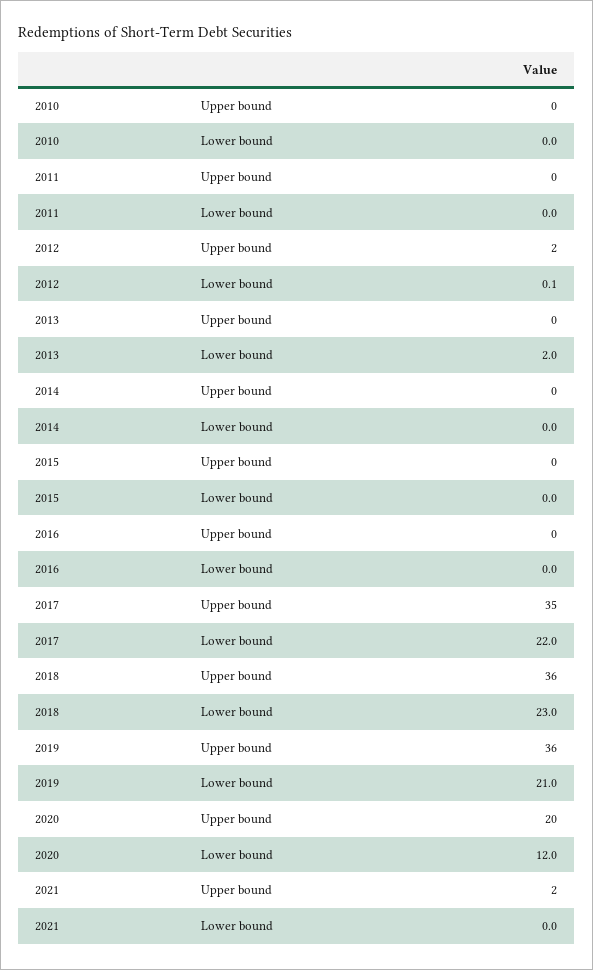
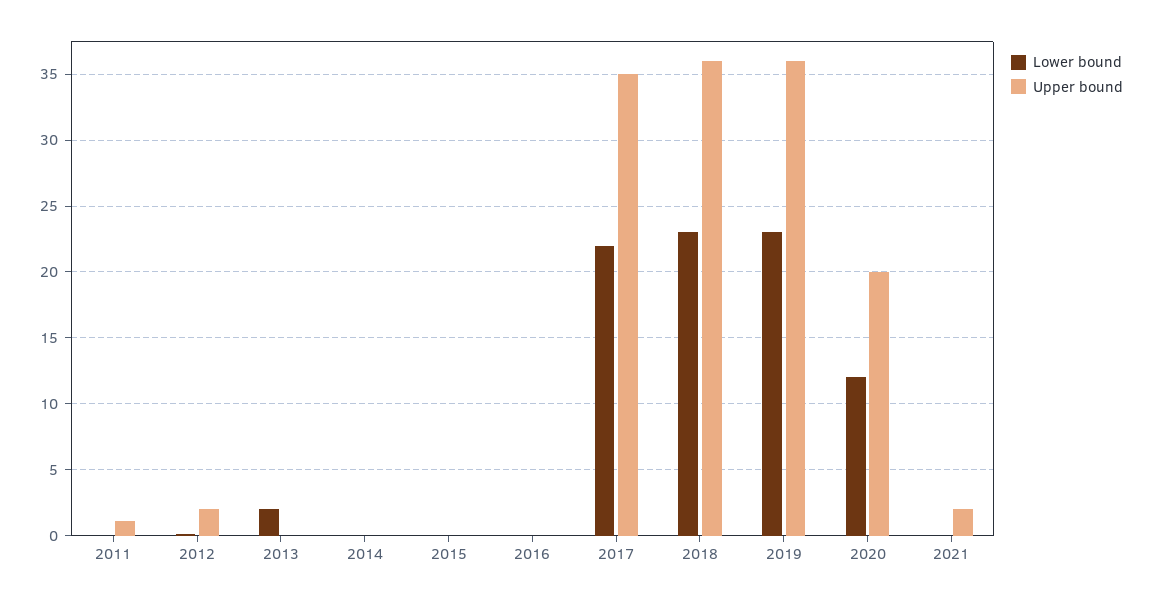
  {
    "Upper bound": {
-     "2010": 0,
-     "2011": 0,
+     "2011": 1,
      "2012": 2,
      "2013": 0,
      "2014": 0,
      "2015": 0,
      "2016": 0,
      "2017": 35,
      "2018": 36,
      "2019": 36,
      "2020": 20,
      "2021": 2
    },
    "Lower bound": {
-     "2010": 0,
      "2011": 0,
      "2012": 0.1,
      "2013": 2,
      "2014": 0,
      "2015": 0,
      "2016": 0,
      "2017": 22,
      "2018": 23,
-     "2019": 21,
+     "2019": 23,
      "2020": 12,
      "2021": 0
    }
  }

